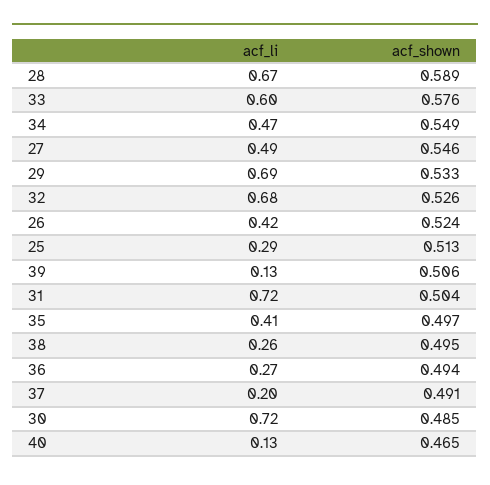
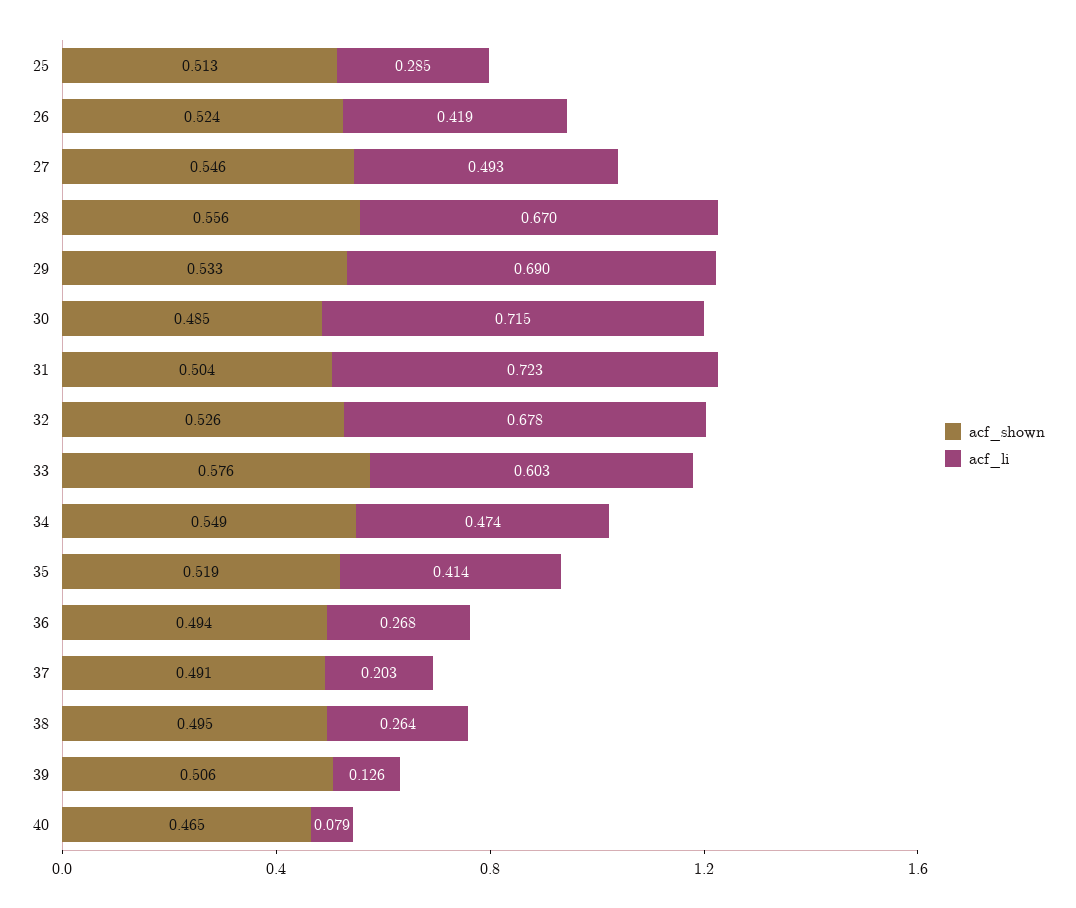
  {
    "acf_li": {
      "28": 0.67,
      "33": 0.603,
      "34": 0.474,
      "27": 0.493,
      "29": 0.69,
      "32": 0.678,
      "26": 0.419,
      "25": 0.285,
      "39": 0.126,
      "31": 0.723,
      "35": 0.414,
      "38": 0.264,
      "36": 0.268,
      "37": 0.203,
      "30": 0.715,
-     "40": 0.13
+     "40": 0.079
    },
    "acf_shown": {
-     "28": 0.589,
+     "28": 0.556,
      "33": 0.576,
      "34": 0.549,
      "27": 0.546,
      "29": 0.533,
      "32": 0.526,
      "26": 0.524,
      "25": 0.513,
      "39": 0.506,
      "31": 0.504,
-     "35": 0.497,
+     "35": 0.519,
      "38": 0.495,
      "36": 0.494,
      "37": 0.491,
      "30": 0.485,
      "40": 0.465
    }
  }

